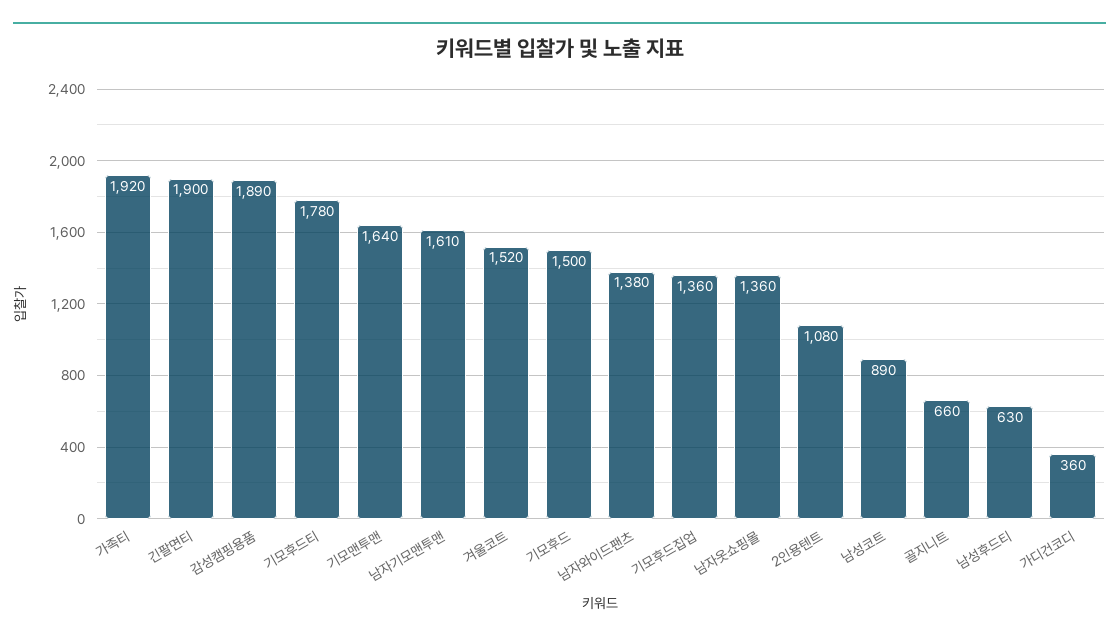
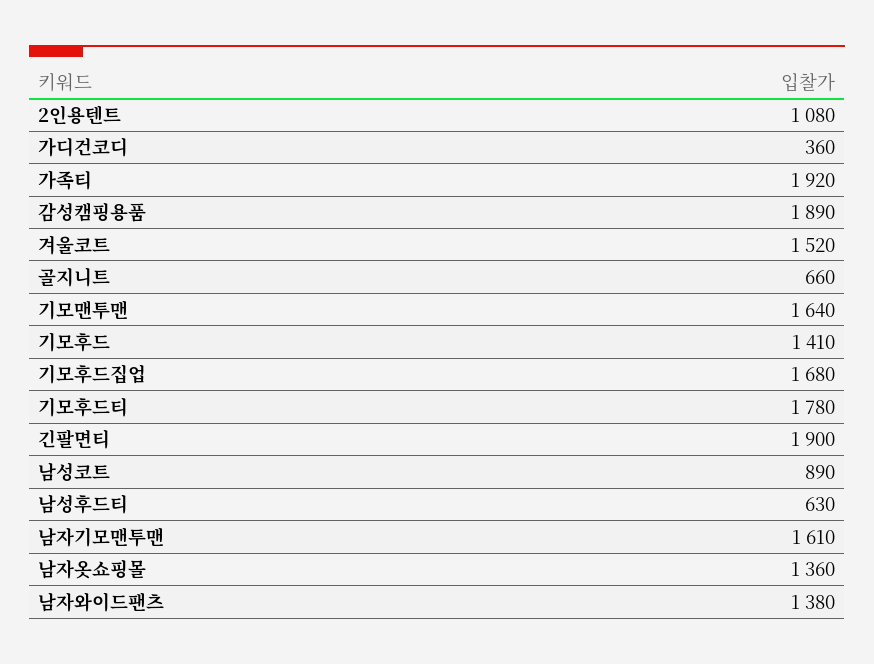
  {
    "가족티": 1920,
    "긴팔면티": 1900,
    "감성캠핑용품": 1890,
    "기모후드티": 1780,
    "기모맨투맨": 1640,
    "남자기모맨투맨": 1610,
    "겨울코트": 1520,
-   "기모후드": 1500,
+   "기모후드": 1410,
    "남자와이드팬츠": 1380,
-   "기모후드집업": 1360,
+   "기모후드집업": 1680,
    "남자옷쇼핑몰": 1360,
    "2인용텐트": 1080,
    "남성코트": 890,
    "골지니트": 660,
    "남성후드티": 630,
    "가디건코디": 360
  }

